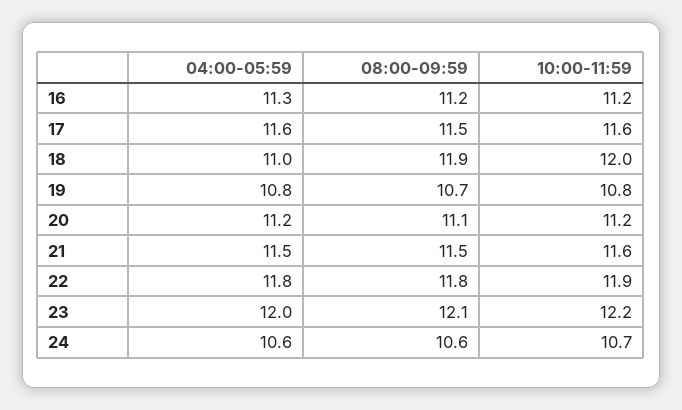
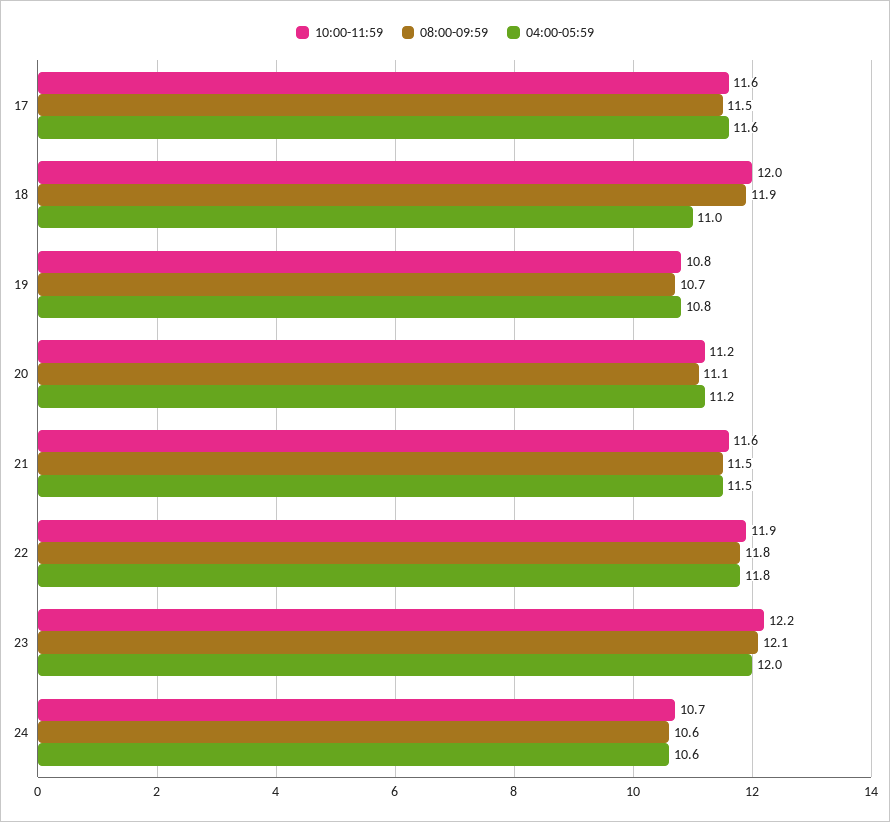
  {
    "04:00-05:59": {
-     "16": 11.3,
      "17": 11.6,
      "18": 11,
      "19": 10.8,
      "20": 11.2,
      "21": 11.5,
      "22": 11.8,
      "23": 12,
      "24": 10.6
    },
    "08:00-09:59": {
-     "16": 11.2,
      "17": 11.5,
      "18": 11.9,
      "19": 10.7,
      "20": 11.1,
      "21": 11.5,
      "22": 11.8,
      "23": 12.1,
      "24": 10.6
    },
    "10:00-11:59": {
-     "16": 11.2,
      "17": 11.6,
      "18": 12,
      "19": 10.8,
      "20": 11.2,
      "21": 11.6,
      "22": 11.9,
      "23": 12.2,
      "24": 10.7
    }
  }

